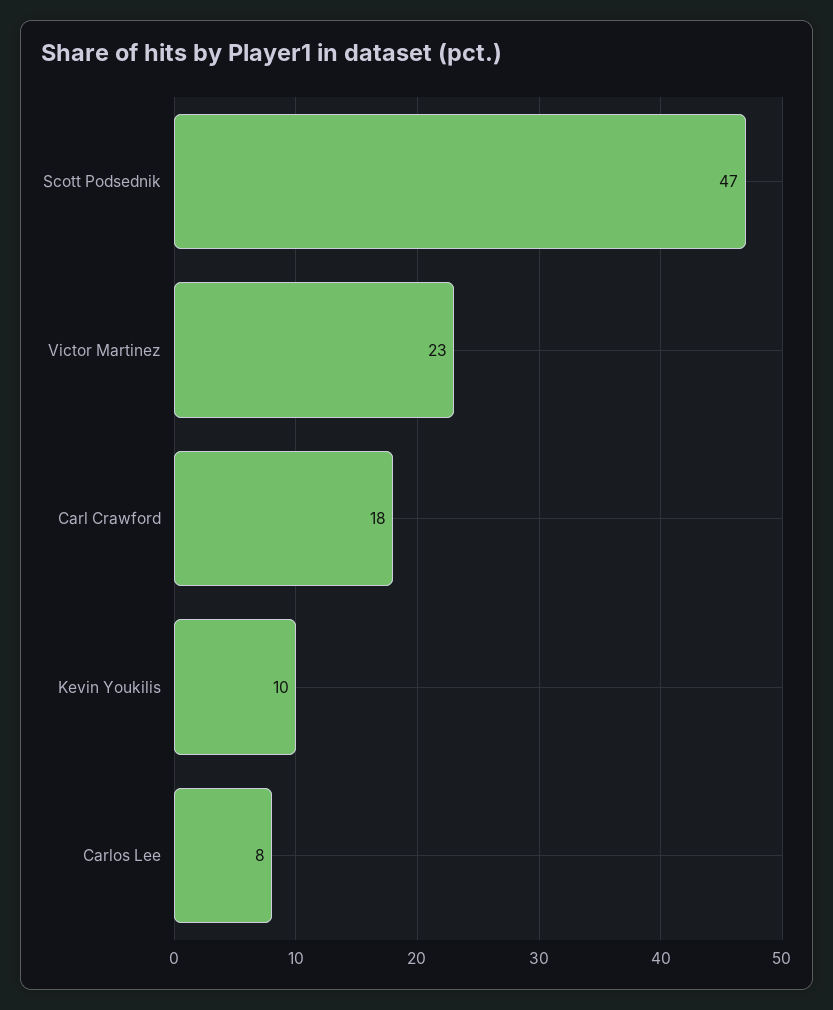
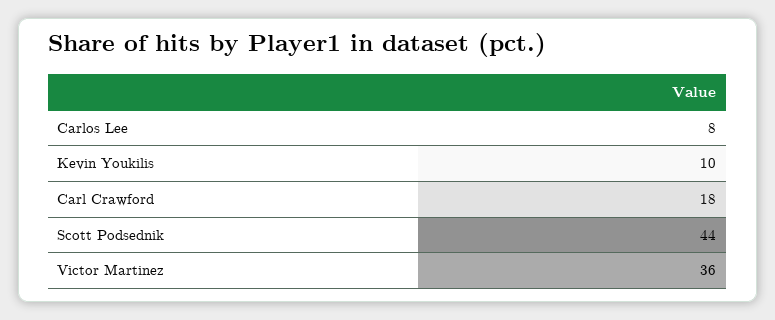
  {
-   "Scott Podsednik": 47,
+   "Scott Podsednik": 44,
-   "Victor Martinez": 23,
+   "Victor Martinez": 36,
    "Carl Crawford": 18,
    "Kevin Youkilis": 10,
    "Carlos Lee": 8
  }

